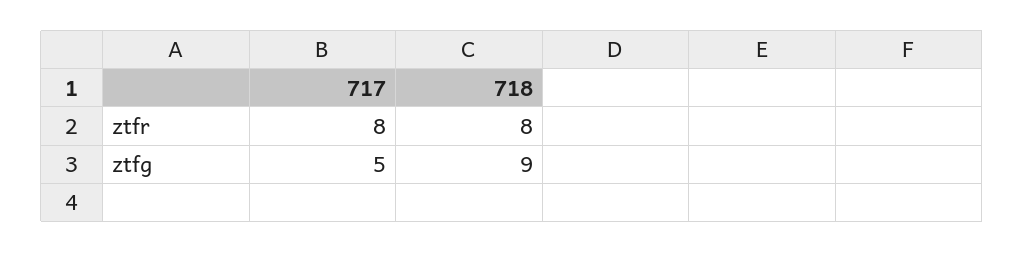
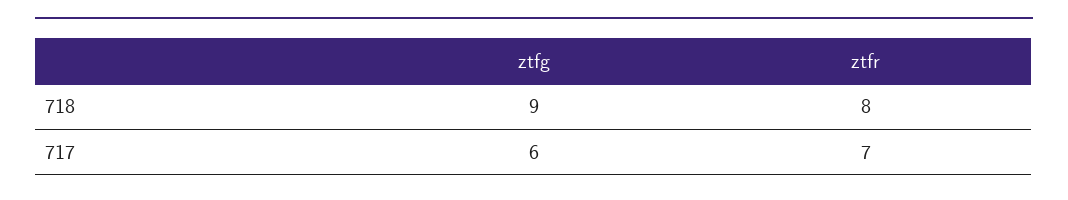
  {
    "717": {
-     "ztfr": 8,
+     "ztfr": 7,
-     "ztfg": 5
+     "ztfg": 6
    },
    "718": {
      "ztfr": 8,
      "ztfg": 9
    }
  }

